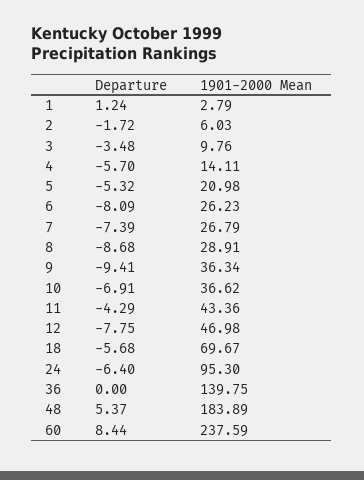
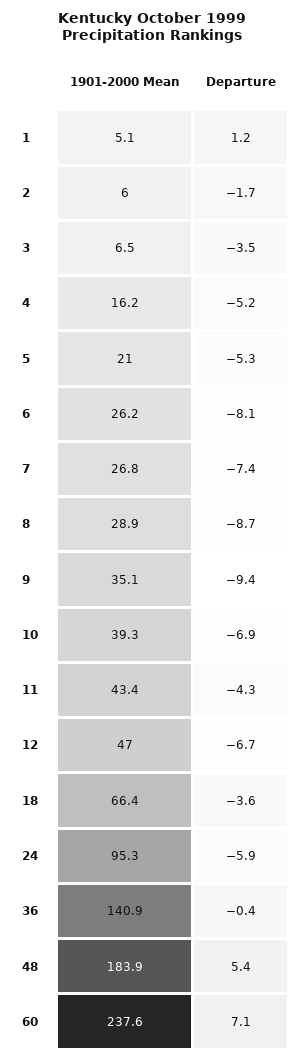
  {
    "Departure": {
      "1": 1.24,
      "2": -1.72,
      "3": -3.48,
-     "4": -5.7,
+     "4": -5.2,
      "5": -5.32,
      "6": -8.09,
      "7": -7.39,
      "8": -8.68,
      "9": -9.41,
      "10": -6.91,
      "11": -4.29,
-     "12": -7.75,
+     "12": -6.7,
-     "18": -5.68,
+     "18": -3.6,
-     "24": -6.4,
+     "24": -5.9,
-     "36": 0,
+     "36": -0.4,
      "48": 5.37,
-     "60": 8.44
+     "60": 7.1
    },
    "1901-2000 Mean": {
-     "1": 2.79,
+     "1": 5.1,
      "2": 6.03,
-     "3": 9.76,
+     "3": 6.5,
-     "4": 14.11,
+     "4": 16.2,
      "5": 20.98,
      "6": 26.23,
      "7": 26.79,
      "8": 28.91,
-     "9": 36.34,
+     "9": 35.1,
-     "10": 36.62,
+     "10": 39.3,
      "11": 43.36,
      "12": 46.98,
-     "18": 69.67,
+     "18": 66.4,
      "24": 95.3,
-     "36": 139.75,
+     "36": 140.9,
      "48": 183.89,
      "60": 237.59
    }
  }

